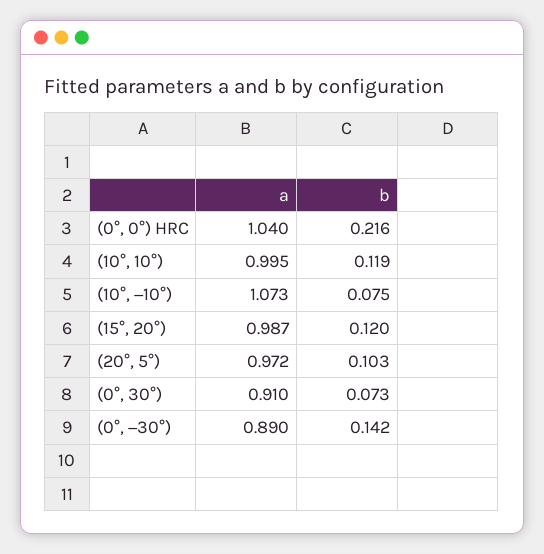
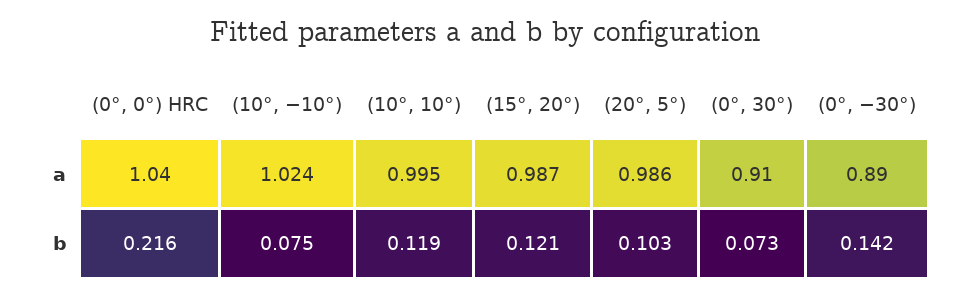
  {
    "a": {
      "(0°, 0°) HRC": 1.04,
      "(10°, 10°)": 0.995,
-     "(10°, −10°)": 1.073,
+     "(10°, −10°)": 1.024,
      "(15°, 20°)": 0.987,
-     "(20°, 5°)": 0.972,
+     "(20°, 5°)": 0.986,
      "(0°, 30°)": 0.91,
      "(0°, −30°)": 0.89
    },
    "b": {
      "(0°, 0°) HRC": 0.216,
      "(10°, 10°)": 0.119,
      "(10°, −10°)": 0.075,
-     "(15°, 20°)": 0.12,
+     "(15°, 20°)": 0.121,
      "(20°, 5°)": 0.103,
      "(0°, 30°)": 0.073,
      "(0°, −30°)": 0.142
    }
  }

